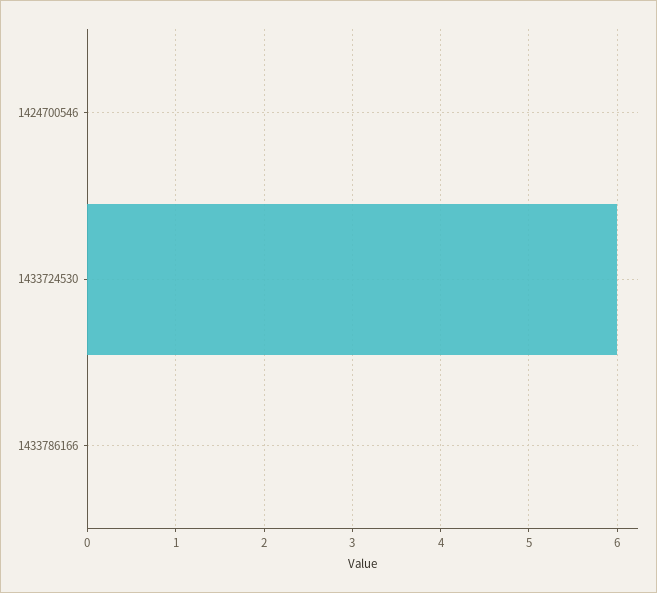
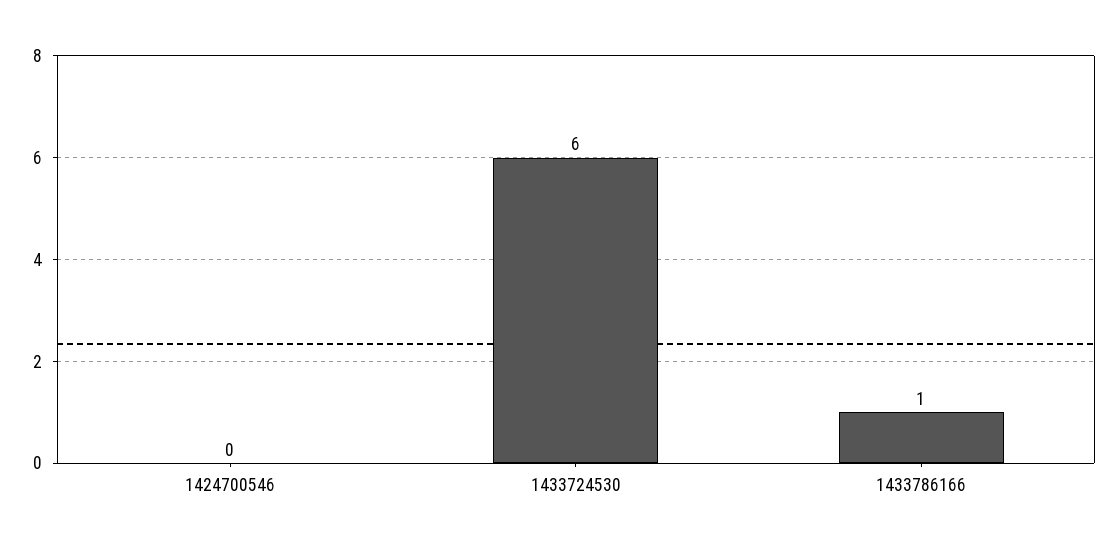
  {
    "1424700546": 0,
    "1433724530": 6,
-   "1433786166": 0
+   "1433786166": 1
  }

